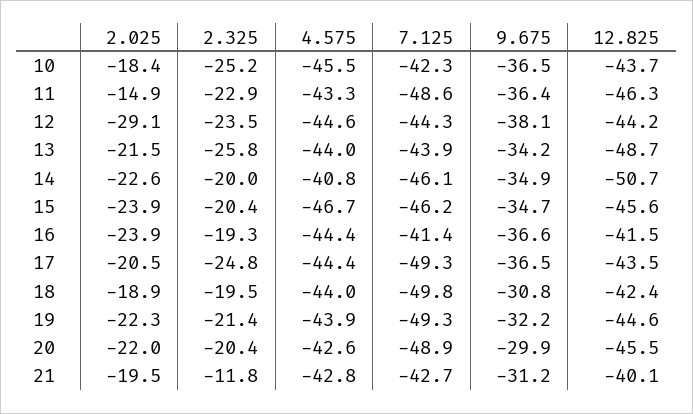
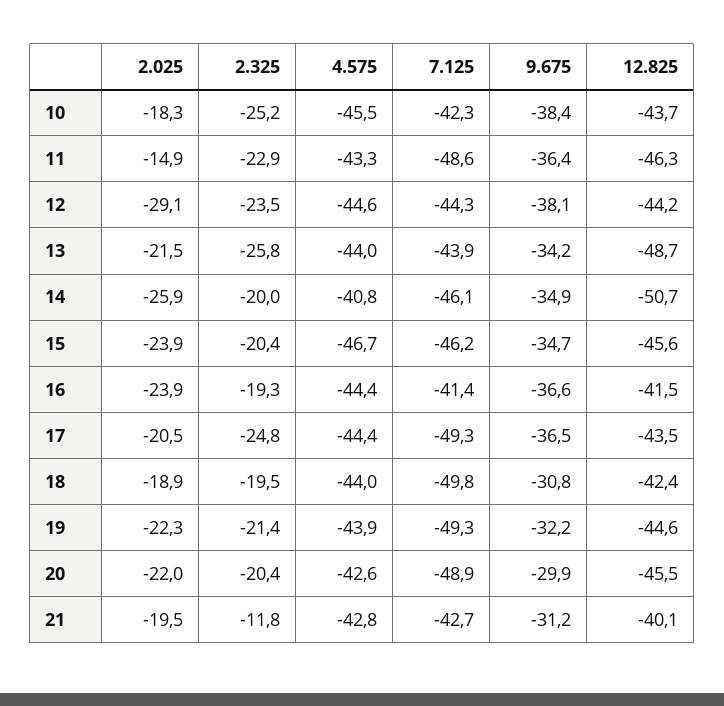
  {
    "2.025": {
-     "10": -18.4,
+     "10": -18.3,
      "11": -14.9,
      "12": -29.1,
      "13": -21.5,
-     "14": -22.6,
+     "14": -25.9,
      "15": -23.9,
      "16": -23.9,
      "17": -20.5,
      "18": -18.9,
      "19": -22.3,
      "20": -22,
      "21": -19.5
    },
    "2.325": {
      "10": -25.2,
      "11": -22.9,
      "12": -23.5,
      "13": -25.8,
      "14": -20,
      "15": -20.4,
      "16": -19.3,
      "17": -24.8,
      "18": -19.5,
      "19": -21.4,
      "20": -20.4,
      "21": -11.8
    },
    "4.575": {
      "10": -45.5,
      "11": -43.3,
      "12": -44.6,
      "13": -44,
      "14": -40.8,
      "15": -46.7,
      "16": -44.4,
      "17": -44.4,
      "18": -44,
      "19": -43.9,
      "20": -42.6,
      "21": -42.8
    },
    "7.125": {
      "10": -42.3,
      "11": -48.6,
      "12": -44.3,
      "13": -43.9,
      "14": -46.1,
      "15": -46.2,
      "16": -41.4,
      "17": -49.3,
      "18": -49.8,
      "19": -49.3,
      "20": -48.9,
      "21": -42.7
    },
    "9.675": {
-     "10": -36.5,
+     "10": -38.4,
      "11": -36.4,
      "12": -38.1,
      "13": -34.2,
      "14": -34.9,
      "15": -34.7,
      "16": -36.6,
      "17": -36.5,
      "18": -30.8,
      "19": -32.2,
      "20": -29.9,
      "21": -31.2
    },
    "12.825": {
      "10": -43.7,
      "11": -46.3,
      "12": -44.2,
      "13": -48.7,
      "14": -50.7,
      "15": -45.6,
      "16": -41.5,
      "17": -43.5,
      "18": -42.4,
      "19": -44.6,
      "20": -45.5,
      "21": -40.1
    }
  }

